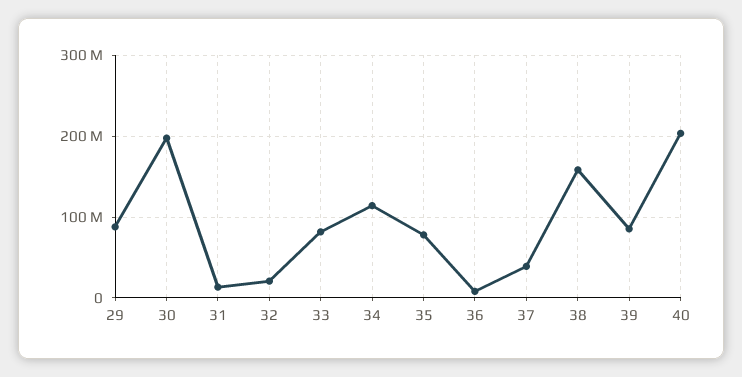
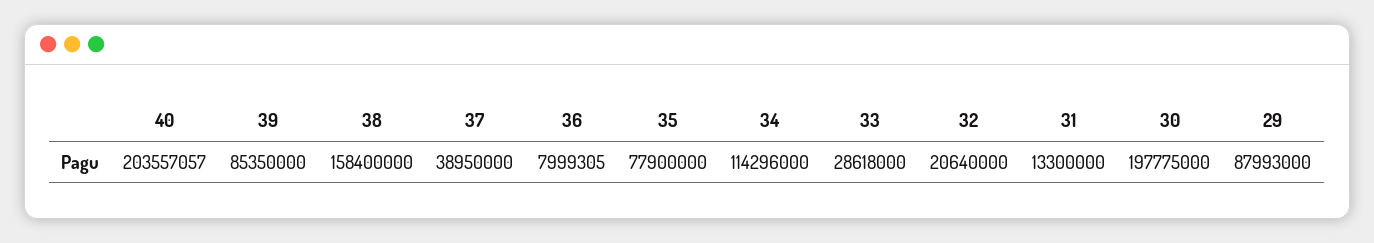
  {
    "29": 87993000,
    "30": 197775000,
    "31": 13300000,
    "32": 20640000,
-   "33": 80000000,
+   "33": 28618000,
    "34": 114296000,
    "35": 77900000,
    "36": 7999305,
    "37": 38950000,
    "38": 158400000,
    "39": 85350000,
    "40": 203557057
  }

